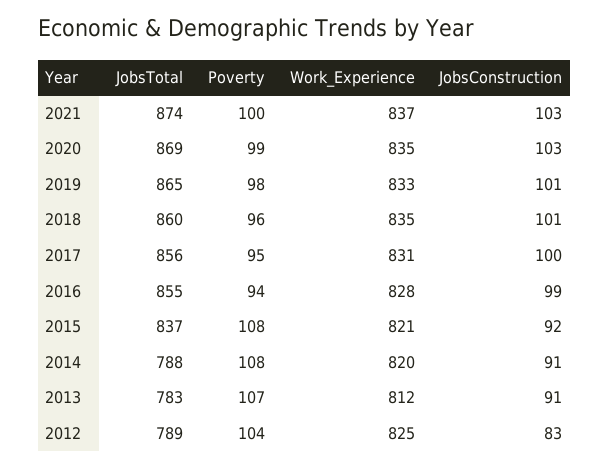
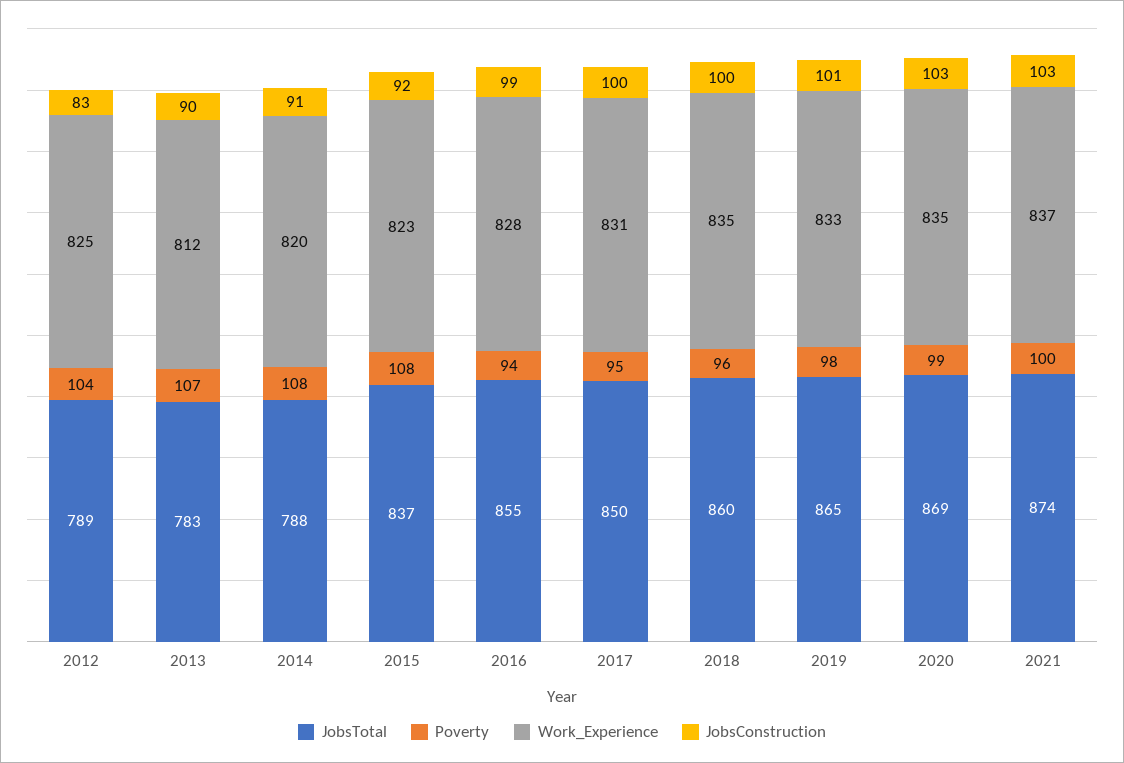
  {
    "JobsTotal": {
      "2021": 874,
      "2020": 869,
      "2019": 865,
      "2018": 860,
-     "2017": 856,
+     "2017": 850,
      "2016": 855,
      "2015": 837,
      "2014": 788,
      "2013": 783,
      "2012": 789
    },
    "Poverty": {
      "2021": 100,
      "2020": 99,
      "2019": 98,
      "2018": 96,
      "2017": 95,
      "2016": 94,
      "2015": 108,
      "2014": 108,
      "2013": 107,
      "2012": 104
    },
    "Work_Experience": {
      "2021": 837,
      "2020": 835,
      "2019": 833,
      "2018": 835,
      "2017": 831,
      "2016": 828,
-     "2015": 821,
+     "2015": 823,
      "2014": 820,
      "2013": 812,
      "2012": 825
    },
    "JobsConstruction": {
      "2021": 103,
      "2020": 103,
      "2019": 101,
-     "2018": 101,
+     "2018": 100,
      "2017": 100,
      "2016": 99,
      "2015": 92,
      "2014": 91,
-     "2013": 91,
+     "2013": 90,
      "2012": 83
    }
  }

